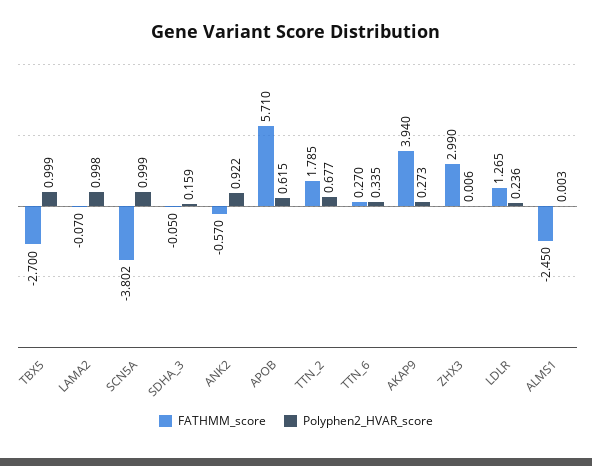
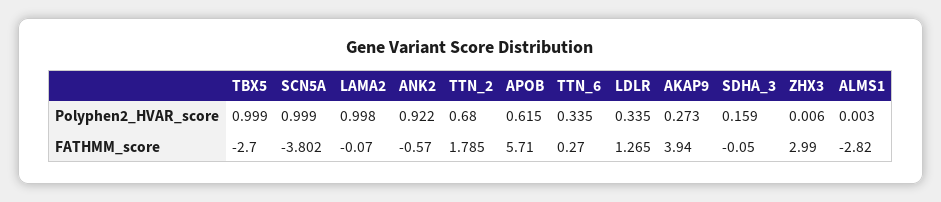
  {
    "FATHMM_score": {
      "TBX5": -2.7,
      "LAMA2": -0.07,
      "SCN5A": -3.802,
      "SDHA_3": -0.05,
      "ANK2": -0.57,
      "APOB": 5.71,
      "TTN_2": 1.785,
      "TTN_6": 0.27,
      "AKAP9": 3.94,
      "ZHX3": 2.99,
      "LDLR": 1.265,
-     "ALMS1": -2.45
+     "ALMS1": -2.82
    },
    "Polyphen2_HVAR_score": {
      "TBX5": 0.999,
      "LAMA2": 0.998,
      "SCN5A": 0.999,
      "SDHA_3": 0.159,
      "ANK2": 0.922,
      "APOB": 0.615,
-     "TTN_2": 0.677,
+     "TTN_2": 0.68,
      "TTN_6": 0.335,
      "AKAP9": 0.273,
      "ZHX3": 0.006,
-     "LDLR": 0.236,
+     "LDLR": 0.335,
      "ALMS1": 0.003
    }
  }

